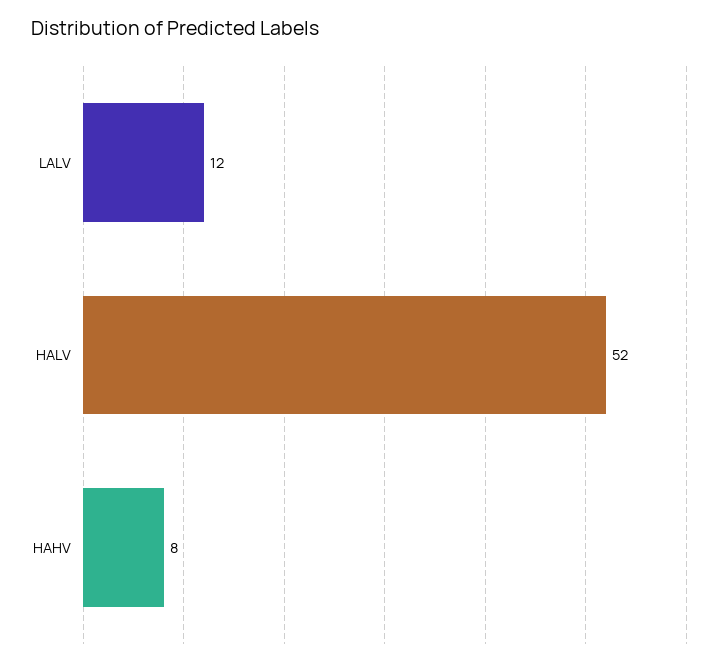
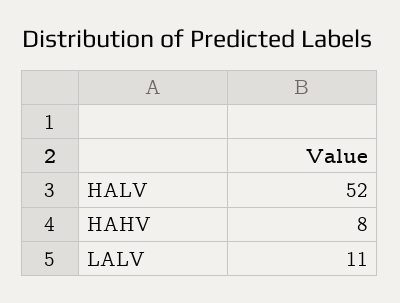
  {
-   "LALV": 12,
+   "LALV": 11,
    "HALV": 52,
    "HAHV": 8
  }

